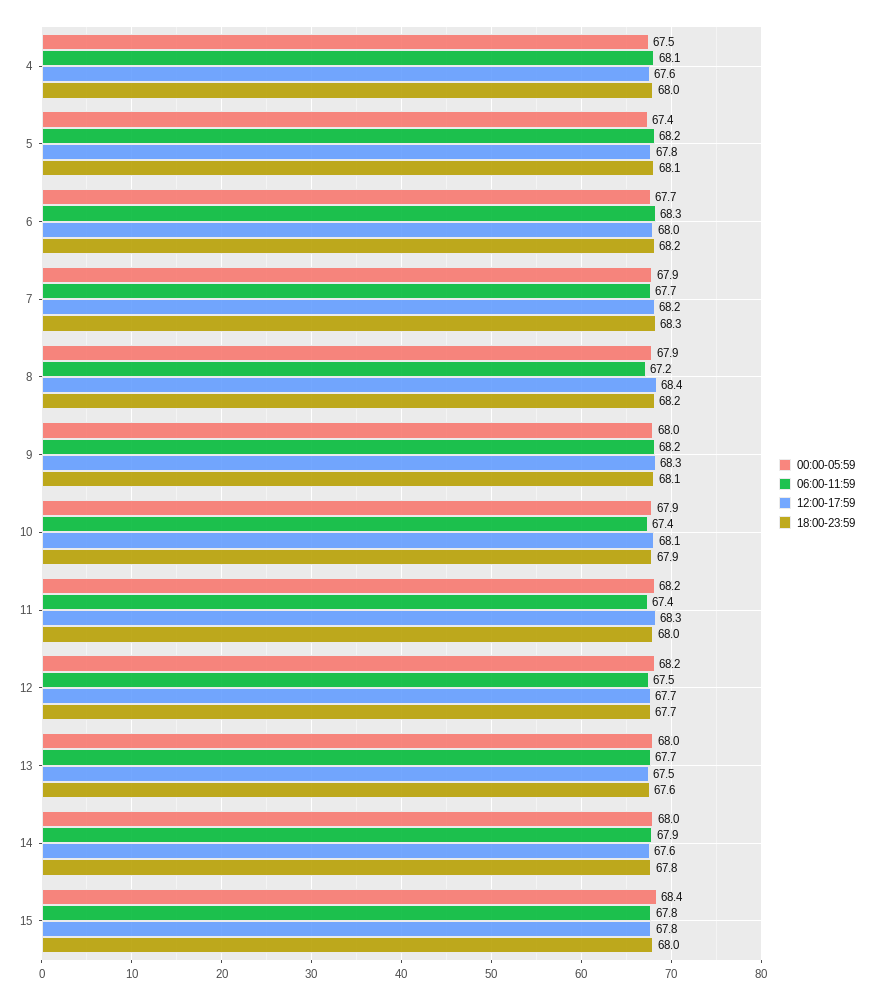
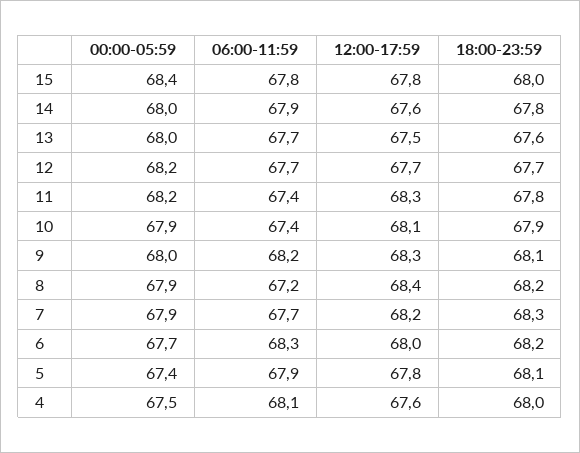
  {
    "00:00-05:59": {
      "4": 67.5,
      "5": 67.4,
      "6": 67.7,
      "7": 67.9,
      "8": 67.9,
      "9": 68,
      "10": 67.9,
      "11": 68.2,
      "12": 68.2,
      "13": 68,
      "14": 68,
      "15": 68.4
    },
    "06:00-11:59": {
      "4": 68.1,
-     "5": 68.2,
+     "5": 67.9,
      "6": 68.3,
      "7": 67.7,
      "8": 67.2,
      "9": 68.2,
      "10": 67.4,
      "11": 67.4,
-     "12": 67.5,
+     "12": 67.7,
      "13": 67.7,
      "14": 67.9,
      "15": 67.8
    },
    "12:00-17:59": {
      "4": 67.6,
      "5": 67.8,
      "6": 68,
      "7": 68.2,
      "8": 68.4,
      "9": 68.3,
      "10": 68.1,
      "11": 68.3,
      "12": 67.7,
      "13": 67.5,
      "14": 67.6,
      "15": 67.8
    },
    "18:00-23:59": {
      "4": 68,
      "5": 68.1,
      "6": 68.2,
      "7": 68.3,
      "8": 68.2,
      "9": 68.1,
      "10": 67.9,
-     "11": 68,
+     "11": 67.8,
      "12": 67.7,
      "13": 67.6,
      "14": 67.8,
      "15": 68
    }
  }

